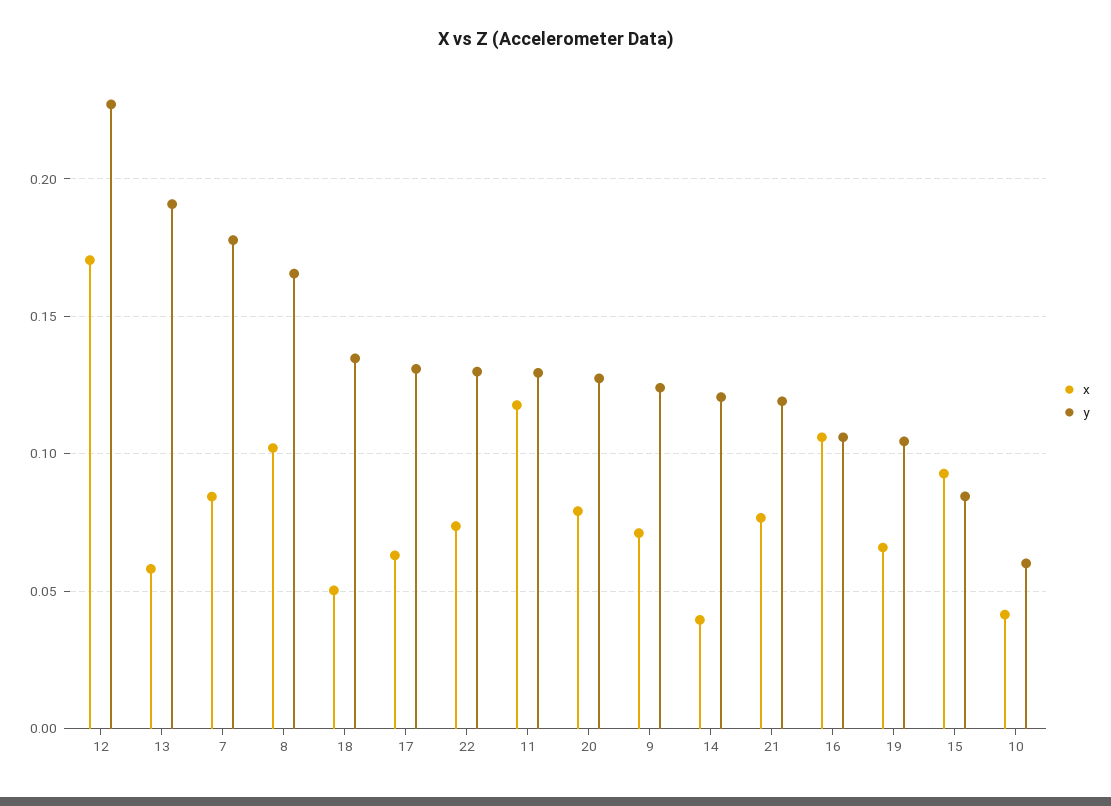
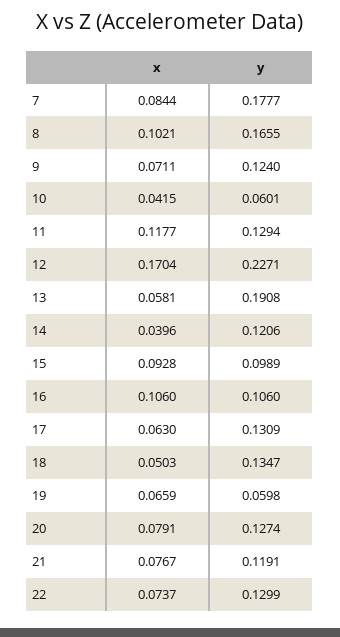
  {
    "x": {
      "12": 0.1704,
      "13": 0.0581,
      "7": 0.0844,
      "8": 0.1021,
      "18": 0.0503,
      "17": 0.063,
      "22": 0.0737,
      "11": 0.1177,
      "20": 0.0791,
      "9": 0.0711,
      "14": 0.0396,
      "21": 0.0767,
      "16": 0.106,
      "19": 0.0659,
      "15": 0.0928,
      "10": 0.0415
    },
    "y": {
      "12": 0.2271,
      "13": 0.1908,
      "7": 0.1777,
      "8": 0.1655,
      "18": 0.1347,
      "17": 0.1309,
      "22": 0.1299,
      "11": 0.1294,
      "20": 0.1274,
      "9": 0.124,
      "14": 0.1206,
      "21": 0.1191,
      "16": 0.106,
-     "19": 0.105,
+     "19": 0.0598,
-     "15": 0.085,
+     "15": 0.0989,
      "10": 0.0601
    }
  }

